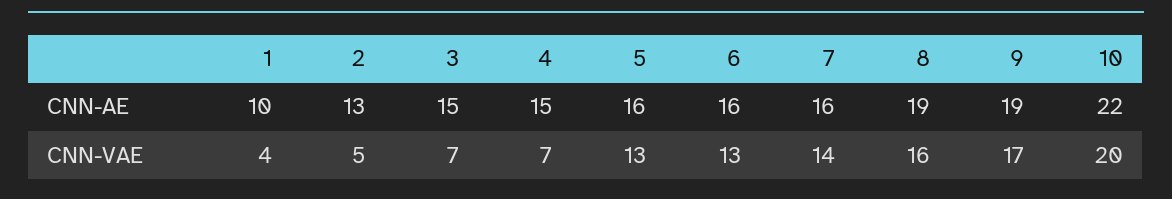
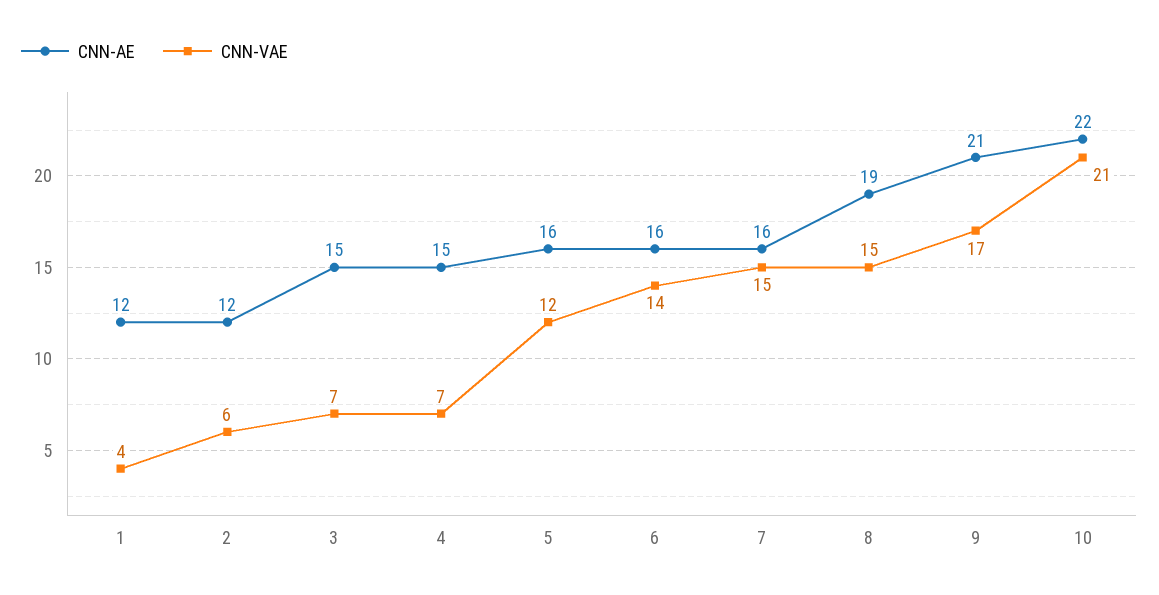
  {
    "CNN-AE": {
-     "1": 10,
+     "1": 12,
-     "2": 13,
+     "2": 12,
      "3": 15,
      "4": 15,
      "5": 16,
      "6": 16,
      "7": 16,
      "8": 19,
-     "9": 19,
+     "9": 21,
      "10": 22
    },
    "CNN-VAE": {
      "1": 4,
-     "2": 5,
+     "2": 6,
      "3": 7,
      "4": 7,
-     "5": 13,
+     "5": 12,
-     "6": 13,
+     "6": 14,
-     "7": 14,
+     "7": 15,
-     "8": 16,
+     "8": 15,
      "9": 17,
-     "10": 20
+     "10": 21
    }
  }

